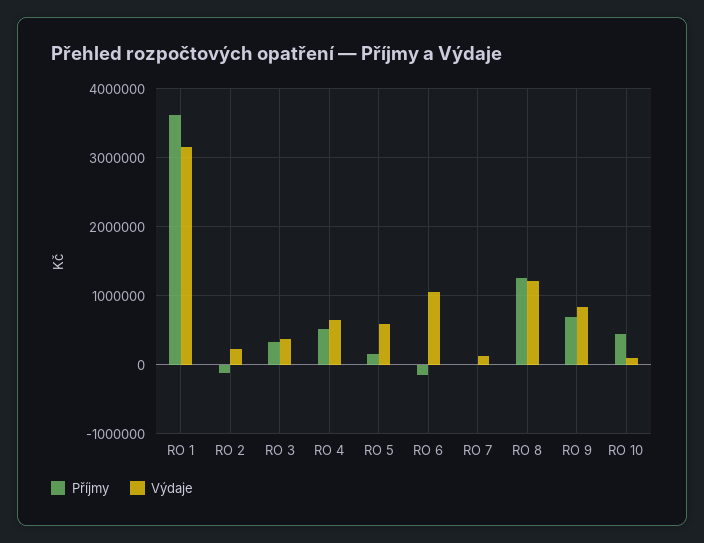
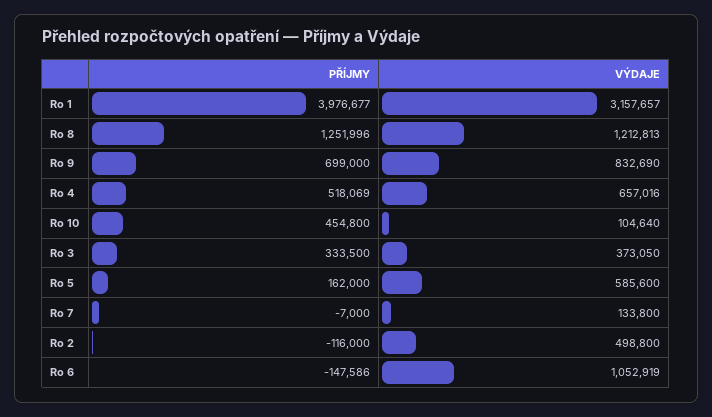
  {
    "Příjmy": {
-     "RO 1": 3600000,
+     "RO 1": 3976677,
      "RO 2": -116000,
      "RO 3": 333500,
      "RO 4": 518069,
      "RO 5": 162000,
      "RO 6": -147586,
      "RO 7": -7000,
      "RO 8": 1251996,
      "RO 9": 699000,
      "RO 10": 454800
    },
    "Výdaje": {
      "RO 1": 3157657,
-     "RO 2": 200000,
+     "RO 2": 498800,
      "RO 3": 373050,
      "RO 4": 657016,
      "RO 5": 585600,
      "RO 6": 1052919,
      "RO 7": 133800,
      "RO 8": 1212813,
      "RO 9": 832690,
      "RO 10": 104640
    }
  }

